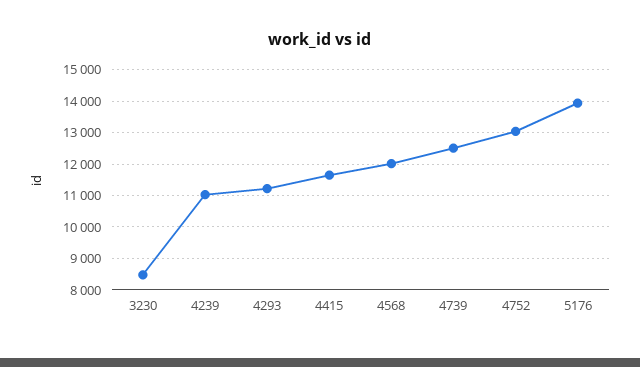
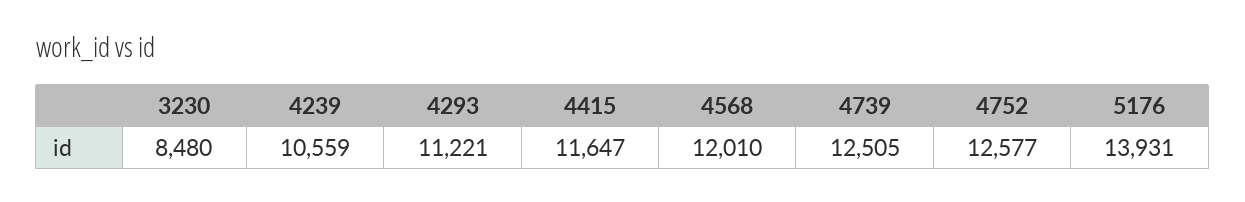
  {
    "3230": 8480,
-   "4239": 11000,
+   "4239": 10559,
    "4293": 11221,
    "4415": 11647,
    "4568": 12010,
    "4739": 12505,
-   "4752": 13000,
+   "4752": 12577,
    "5176": 13931
  }

